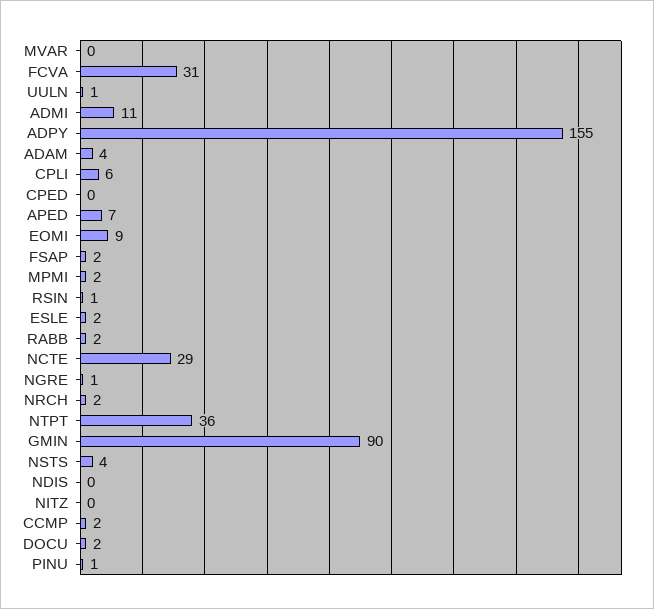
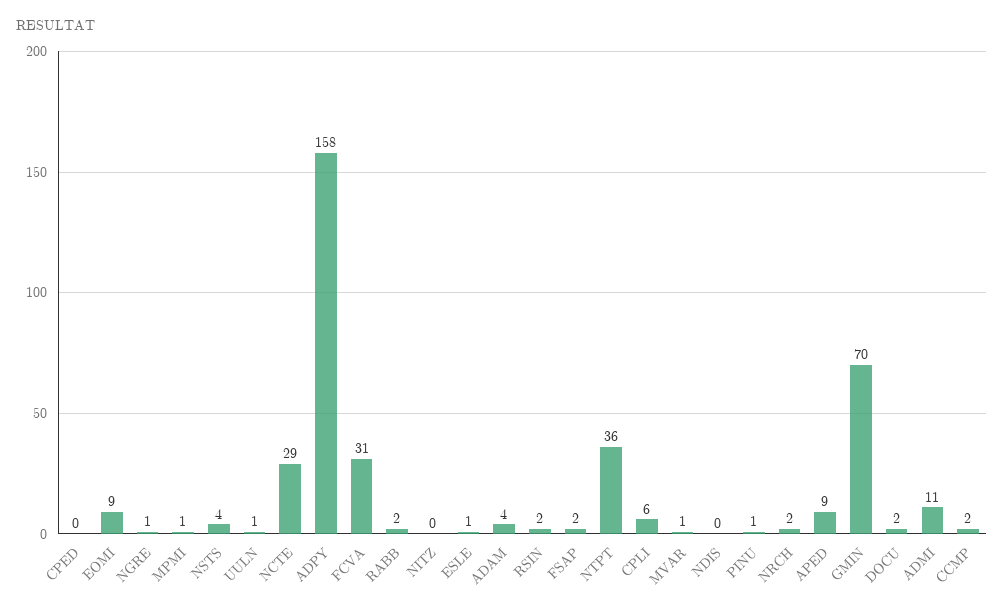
  {
-   "MVAR": 0,
+   "MVAR": 1,
    "FCVA": 31,
    "UULN": 1,
    "ADMI": 11,
-   "ADPY": 155,
+   "ADPY": 158,
    "ADAM": 4,
    "CPLI": 6,
    "CPED": 0,
-   "APED": 7,
+   "APED": 9,
    "EOMI": 9,
    "FSAP": 2,
-   "MPMI": 2,
+   "MPMI": 1,
-   "RSIN": 1,
+   "RSIN": 2,
-   "ESLE": 2,
+   "ESLE": 1,
    "RABB": 2,
    "NCTE": 29,
    "NGRE": 1,
    "NRCH": 2,
    "NTPT": 36,
-   "GMIN": 90,
+   "GMIN": 70,
    "NSTS": 4,
    "NDIS": 0,
    "NITZ": 0,
    "CCMP": 2,
    "DOCU": 2,
    "PINU": 1
  }

